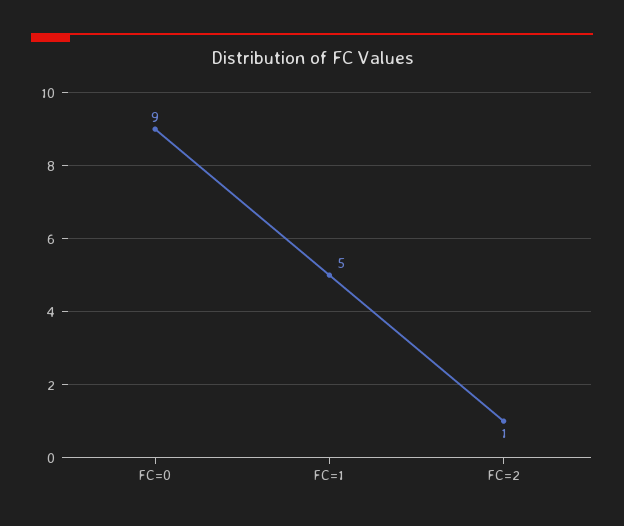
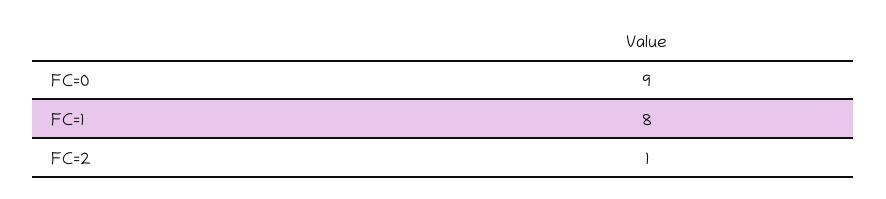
  {
    "FC=0": 9,
-   "FC=1": 5,
+   "FC=1": 8,
    "FC=2": 1
  }

